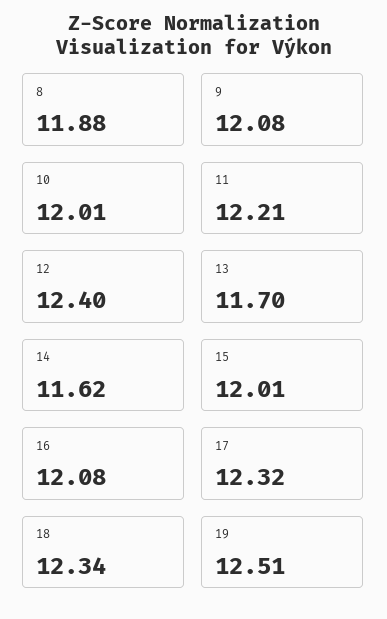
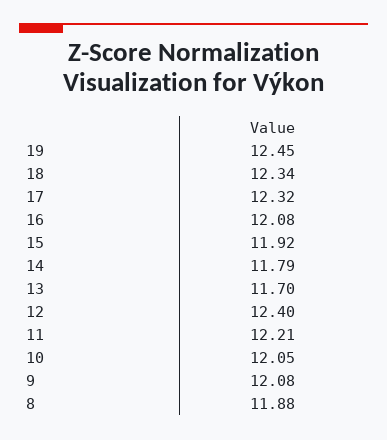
  {
    "8": 11.88,
    "9": 12.08,
-   "10": 12.01,
+   "10": 12.05,
    "11": 12.21,
    "12": 12.4,
    "13": 11.7,
-   "14": 11.62,
+   "14": 11.79,
-   "15": 12.01,
+   "15": 11.92,
    "16": 12.08,
    "17": 12.32,
    "18": 12.34,
-   "19": 12.51
+   "19": 12.45
  }

